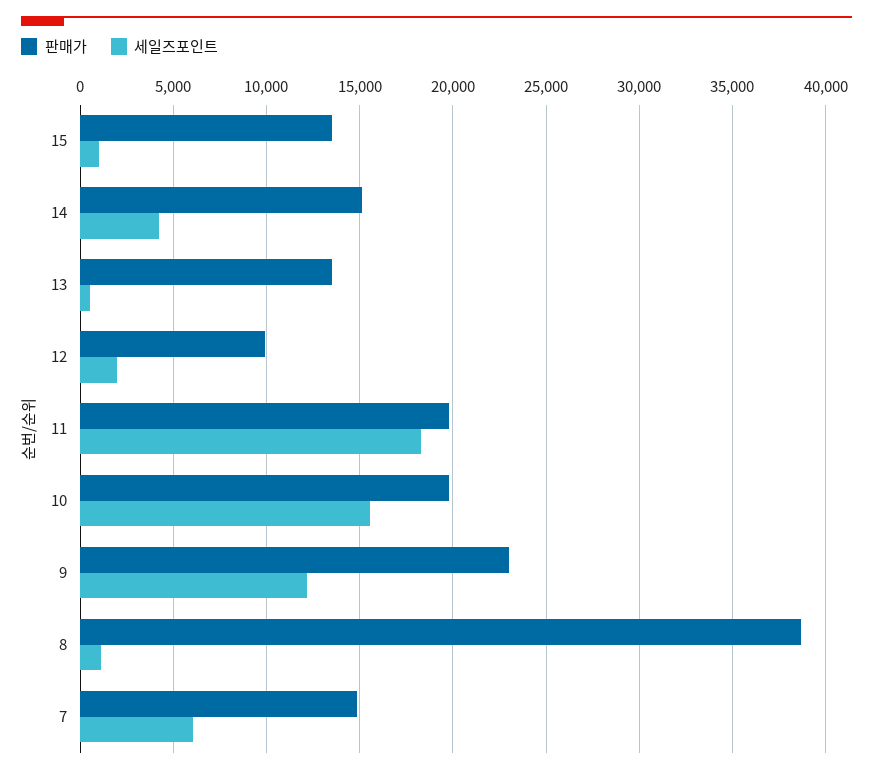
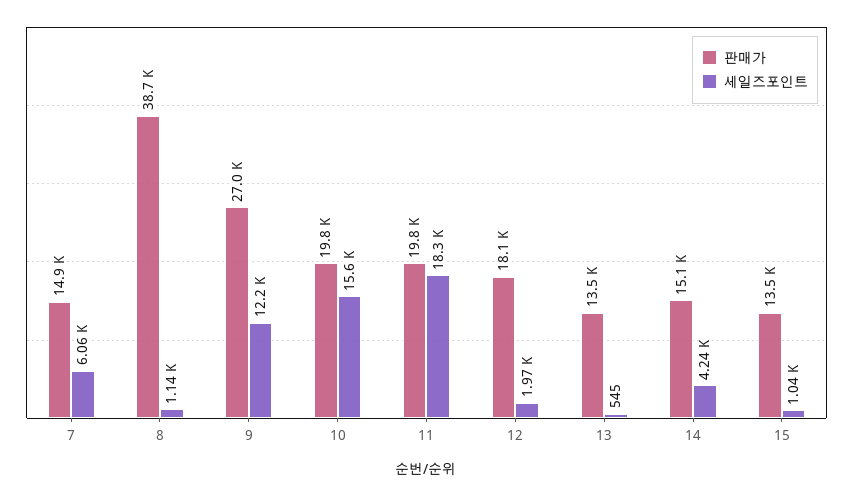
  {
    "판매가": {
      "15": 13500,
      "14": 15100,
      "13": 13500,
-     "12": 10000,
+     "12": 18100,
      "11": 19800,
      "10": 19800,
-     "9": 23000,
+     "9": 27000,
      "8": 38700,
      "7": 14900
    },
    "세일즈포인트": {
      "15": 1040,
      "14": 4240,
      "13": 545,
      "12": 1970,
      "11": 18300,
      "10": 15600,
      "9": 12200,
      "8": 1140,
      "7": 6060
    }
  }

